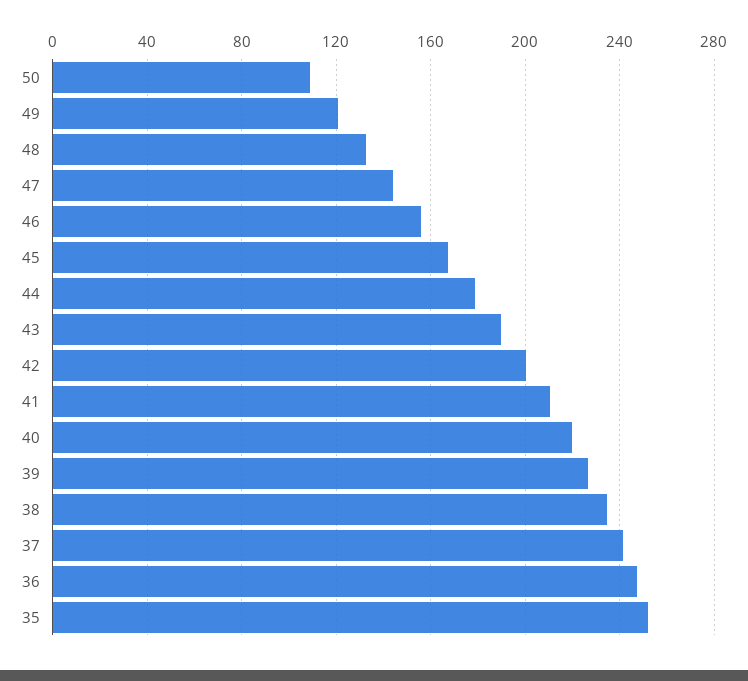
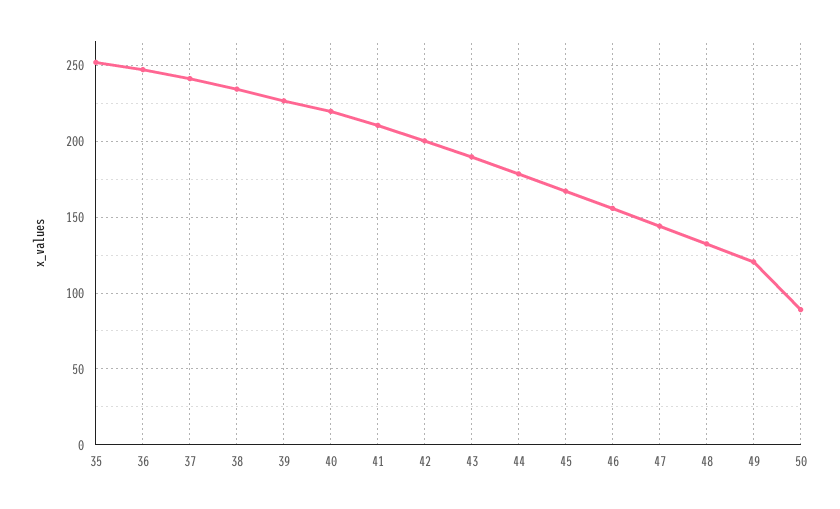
  {
-   "50": 110,
+   "50": 90,
    "49": 120,
    "48": 130,
    "47": 145,
    "46": 155,
    "45": 165,
    "44": 180,
    "43": 190,
    "42": 200,
    "41": 210,
    "40": 220,
    "39": 225,
    "38": 235,
    "37": 240,
    "36": 245,
    "35": 250
  }

